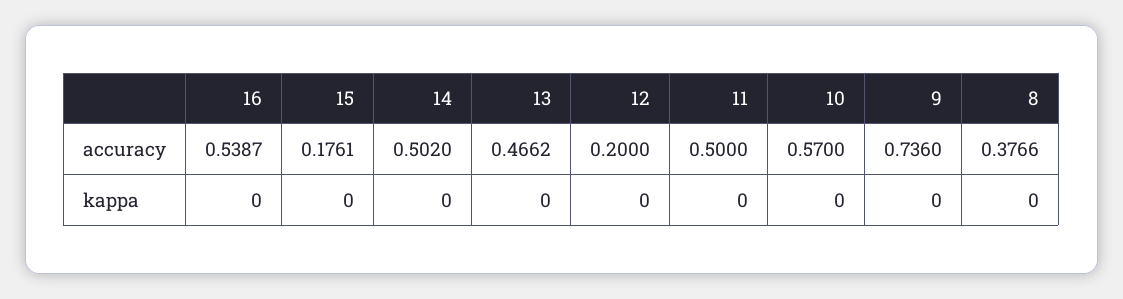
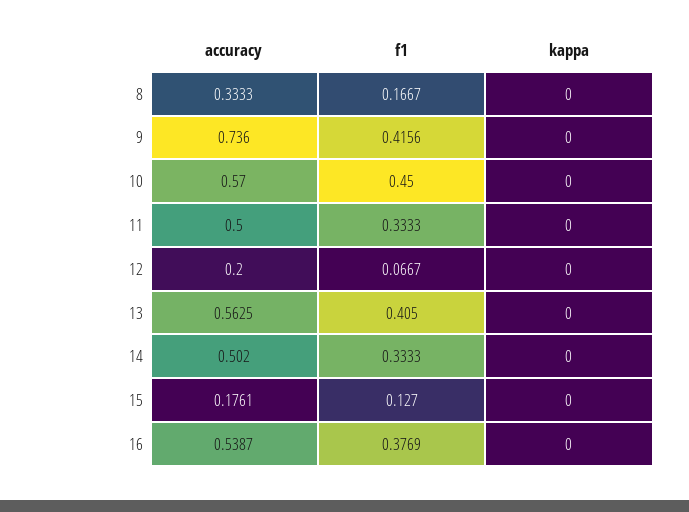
  {
    "16": {
      "accuracy": 0.5387,
-     "kappa": 0
+     "kappa": 0,
+     "f1": 0.3769
    },
    "15": {
      "accuracy": 0.1761,
-     "kappa": 0
+     "kappa": 0,
+     "f1": 0.127
    },
    "14": {
      "accuracy": 0.502,
-     "kappa": 0
+     "kappa": 0,
+     "f1": 0.3333
    },
    "13": {
-     "accuracy": 0.4662,
+     "accuracy": 0.5625,
-     "kappa": 0
+     "kappa": 0,
+     "f1": 0.405
    },
    "12": {
      "accuracy": 0.2,
-     "kappa": 0
+     "kappa": 0,
+     "f1": 0.0667
    },
    "11": {
      "accuracy": 0.5,
-     "kappa": 0
+     "kappa": 0,
+     "f1": 0.3333
    },
    "10": {
      "accuracy": 0.57,
-     "kappa": 0
+     "kappa": 0,
+     "f1": 0.45
    },
    "9": {
      "accuracy": 0.736,
-     "kappa": 0
+     "kappa": 0,
+     "f1": 0.4156
    },
    "8": {
-     "accuracy": 0.3766,
+     "accuracy": 0.3333,
-     "kappa": 0
+     "kappa": 0,
+     "f1": 0.1667
    }
  }

